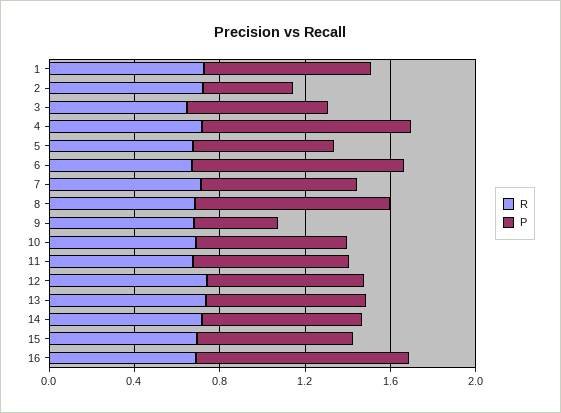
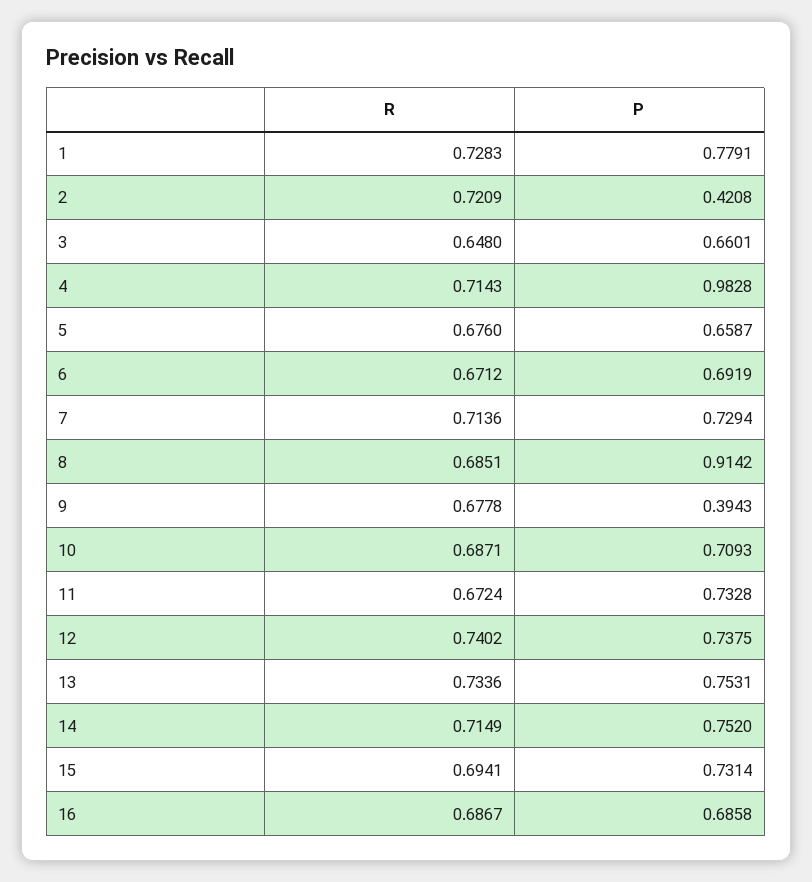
  {
    "R": {
      "1": 0.7283,
      "2": 0.7209,
      "3": 0.648,
      "4": 0.7143,
      "5": 0.676,
      "6": 0.6712,
      "7": 0.7136,
      "8": 0.6851,
      "9": 0.6778,
      "10": 0.6871,
      "11": 0.6724,
      "12": 0.7402,
      "13": 0.7336,
      "14": 0.7149,
      "15": 0.6941,
      "16": 0.6867
    },
    "P": {
      "1": 0.7791,
      "2": 0.4208,
      "3": 0.6601,
      "4": 0.9828,
      "5": 0.6587,
-     "6": 1,
+     "6": 0.6919,
      "7": 0.7294,
      "8": 0.9142,
      "9": 0.3943,
      "10": 0.7093,
      "11": 0.7328,
      "12": 0.7375,
      "13": 0.7531,
      "14": 0.752,
      "15": 0.7314,
-     "16": 1
+     "16": 0.6858
    }
  }

